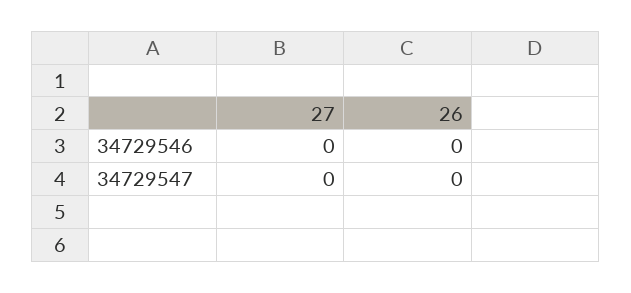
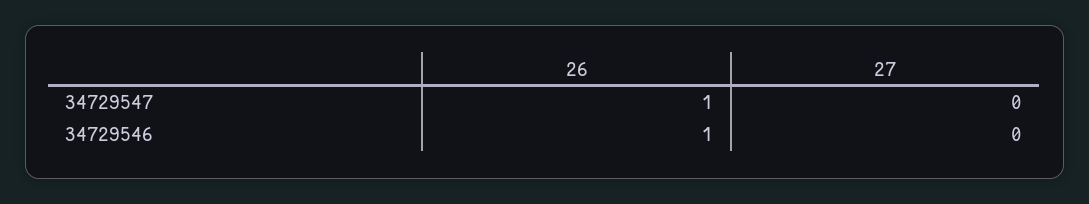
  {
    "27": {
      "34729546": 0,
      "34729547": 0
    },
    "26": {
-     "34729546": 0,
+     "34729546": 1,
-     "34729547": 0
+     "34729547": 1
    }
  }

